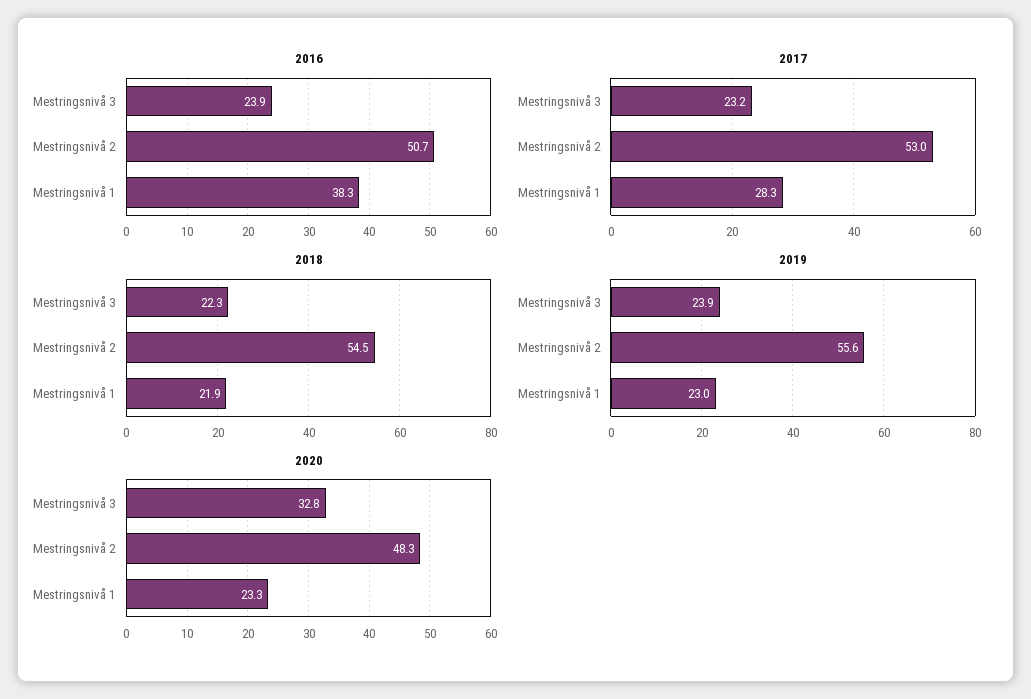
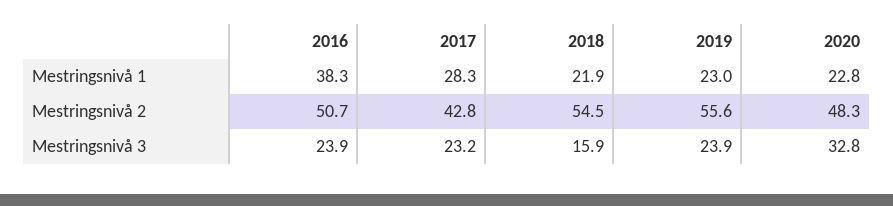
  {
    "2016": {
      "Mestringsnivå 3": 23.9,
      "Mestringsnivå 2": 50.7,
      "Mestringsnivå 1": 38.3
    },
    "2017": {
      "Mestringsnivå 3": 23.2,
-     "Mestringsnivå 2": 53,
+     "Mestringsnivå 2": 42.8,
      "Mestringsnivå 1": 28.3
    },
    "2018": {
-     "Mestringsnivå 3": 22.3,
+     "Mestringsnivå 3": 15.9,
      "Mestringsnivå 2": 54.5,
      "Mestringsnivå 1": 21.9
    },
    "2019": {
      "Mestringsnivå 3": 23.9,
      "Mestringsnivå 2": 55.6,
      "Mestringsnivå 1": 23
    },
    "2020": {
      "Mestringsnivå 3": 32.8,
      "Mestringsnivå 2": 48.3,
-     "Mestringsnivå 1": 23.3
+     "Mestringsnivå 1": 22.8
    }
  }

